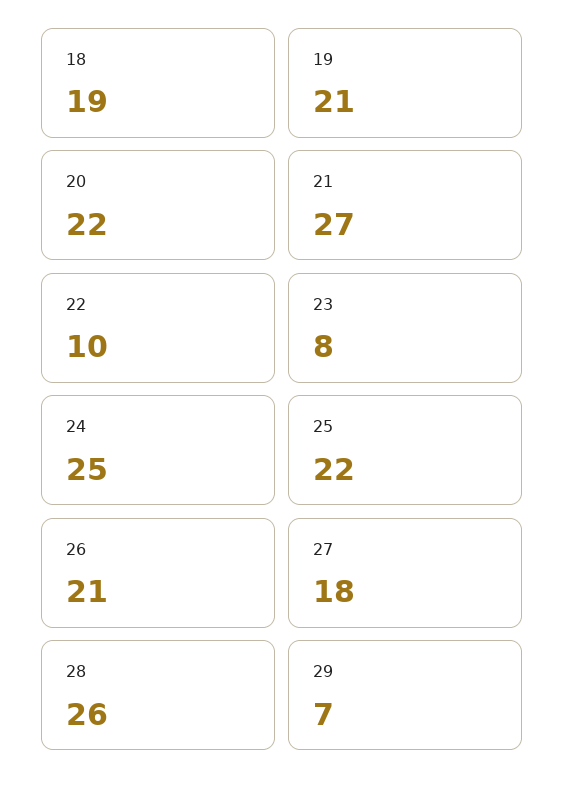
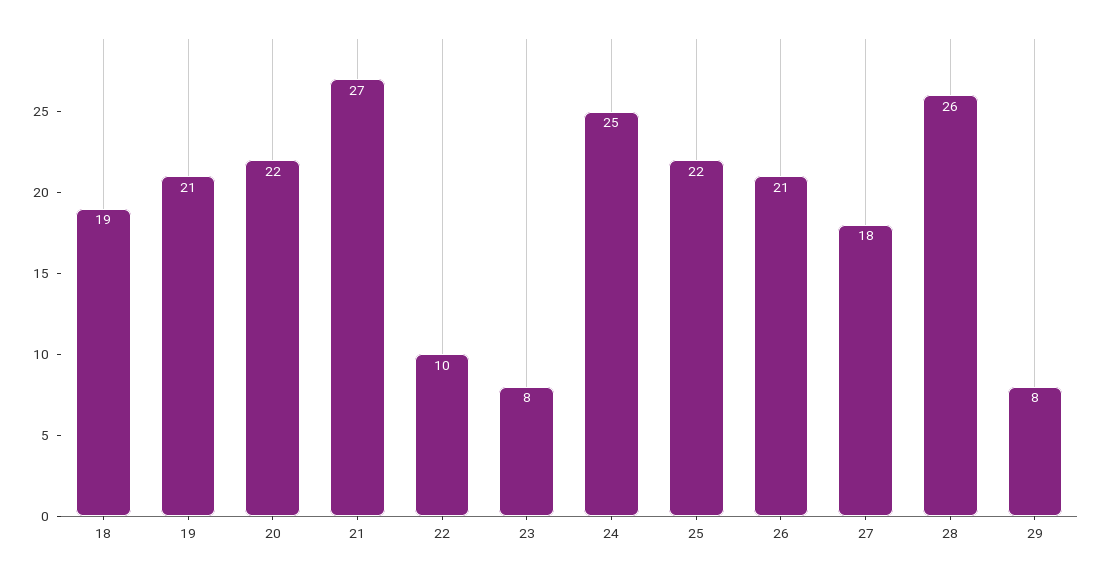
  {
    "18": 19,
    "19": 21,
    "20": 22,
    "21": 27,
    "22": 10,
    "23": 8,
    "24": 25,
    "25": 22,
    "26": 21,
    "27": 18,
    "28": 26,
-   "29": 7
+   "29": 8
  }

